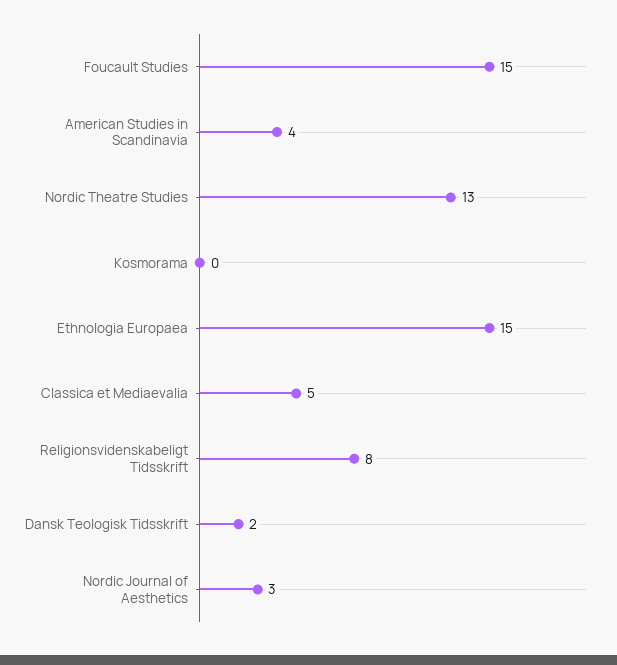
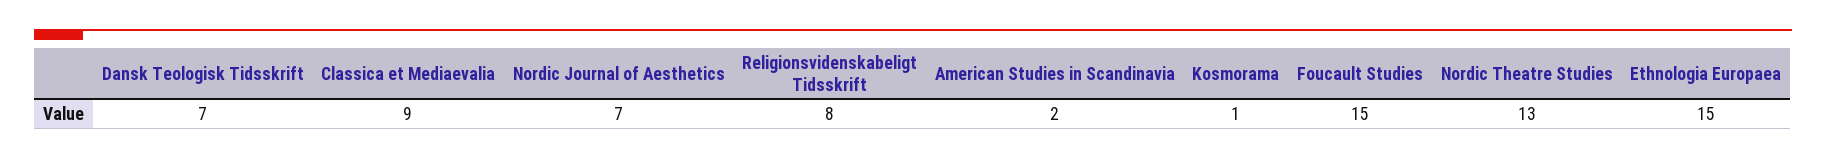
  {
    "Foucault Studies": 15,
-   "American Studies in Scandinavia": 4,
+   "American Studies in Scandinavia": 2,
    "Nordic Theatre Studies": 13,
-   "Kosmorama": 0,
+   "Kosmorama": 1,
    "Ethnologia Europaea": 15,
-   "Classica et Mediaevalia": 5,
+   "Classica et Mediaevalia": 9,
    "Religionsvidenskabeligt Tidsskrift": 8,
-   "Dansk Teologisk Tidsskrift": 2,
+   "Dansk Teologisk Tidsskrift": 7,
-   "Nordic Journal of Aesthetics": 3
+   "Nordic Journal of Aesthetics": 7
  }

